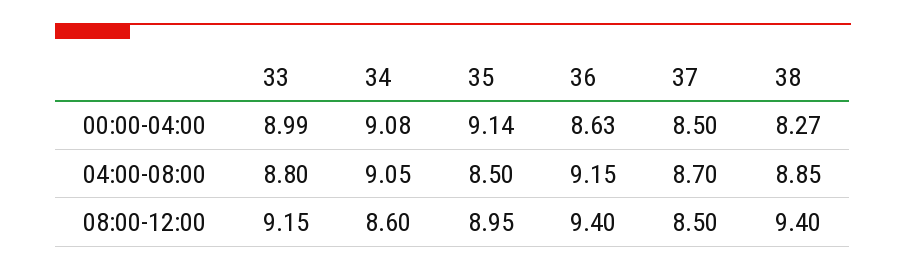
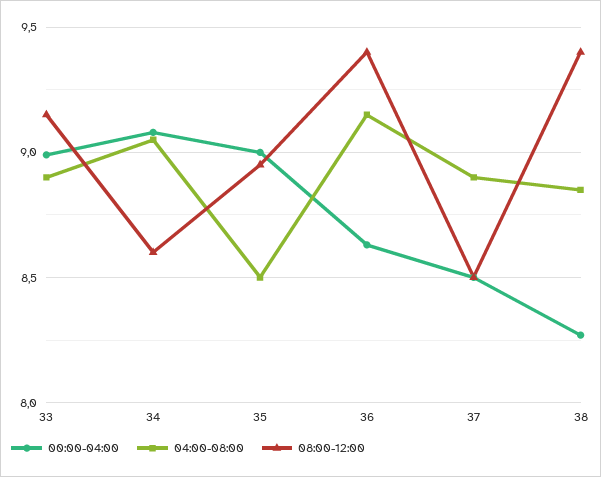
  {
    "00:00-04:00": {
      "33": 8.99,
      "34": 9.08,
-     "35": 9.14,
+     "35": 9,
      "36": 8.63,
      "37": 8.5,
      "38": 8.27
    },
    "04:00-08:00": {
-     "33": 8.8,
+     "33": 8.9,
      "34": 9.05,
      "35": 8.5,
      "36": 9.15,
-     "37": 8.7,
+     "37": 8.9,
      "38": 8.85
    },
    "08:00-12:00": {
      "33": 9.15,
      "34": 8.6,
      "35": 8.95,
      "36": 9.4,
      "37": 8.5,
      "38": 9.4
    }
  }

